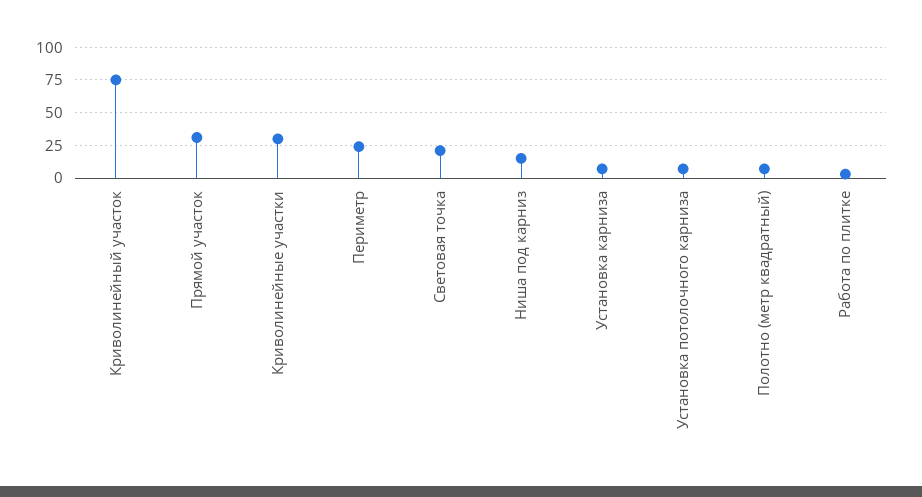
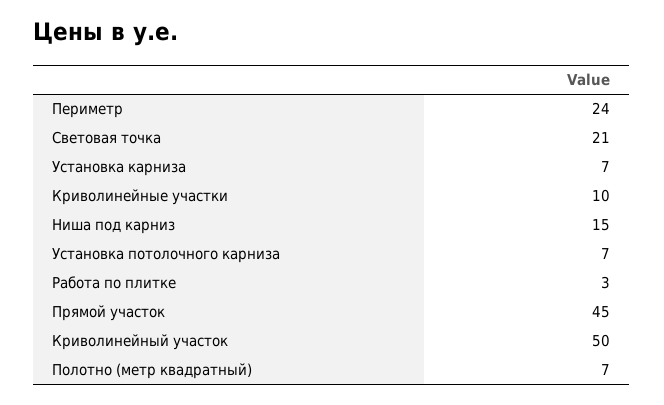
  {
-   "Криволинейный участок": 75,
+   "Криволинейный участок": 50,
-   "Прямой участок": 30,
+   "Прямой участок": 45,
-   "Криволинейные участки": 30,
+   "Криволинейные участки": 10,
    "Периметр": 24,
    "Световая точка": 21,
    "Ниша под карниз": 15,
    "Установка карниза": 7,
    "Установка потолочного карниза": 7,
    "Полотно (метр квадратный)": 7,
    "Работа по плитке": 3
  }

